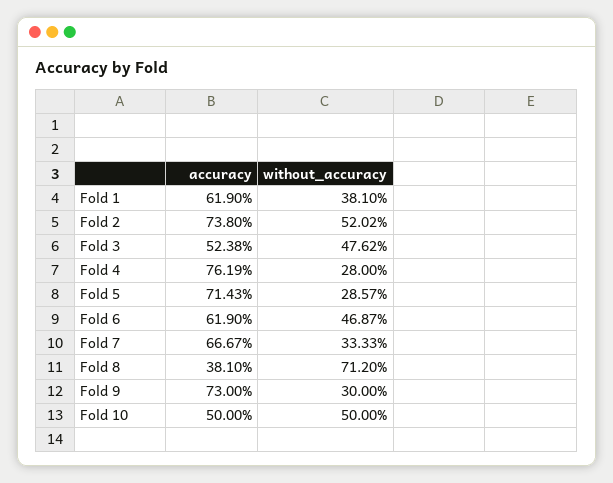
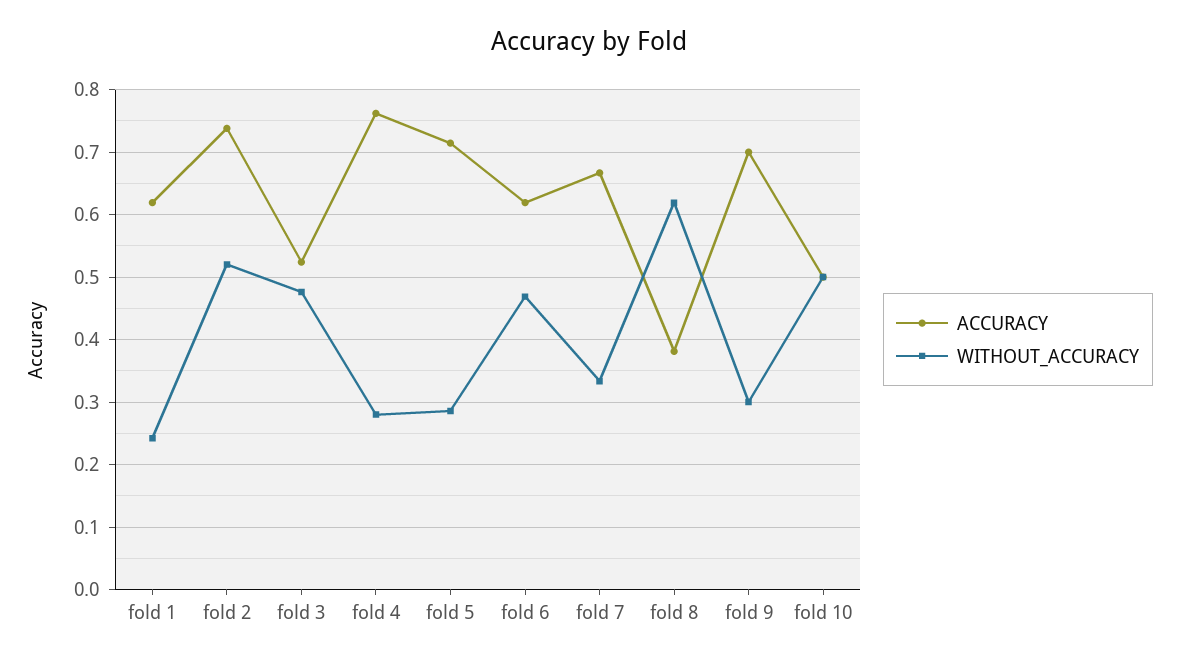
  {
    "accuracy": {
      "Fold 1": 0.619,
      "Fold 2": 0.738,
      "Fold 3": 0.5238,
      "Fold 4": 0.7619,
      "Fold 5": 0.7143,
      "Fold 6": 0.619,
      "Fold 7": 0.6667,
      "Fold 8": 0.381,
-     "Fold 9": 0.73,
+     "Fold 9": 0.7,
      "Fold 10": 0.5
    },
    "without_accuracy": {
-     "Fold 1": 0.381,
+     "Fold 1": 0.24,
      "Fold 2": 0.5202,
      "Fold 3": 0.4762,
      "Fold 4": 0.28,
      "Fold 5": 0.2857,
      "Fold 6": 0.4687,
      "Fold 7": 0.3333,
-     "Fold 8": 0.712,
+     "Fold 8": 0.62,
      "Fold 9": 0.3,
      "Fold 10": 0.5
    }
  }

